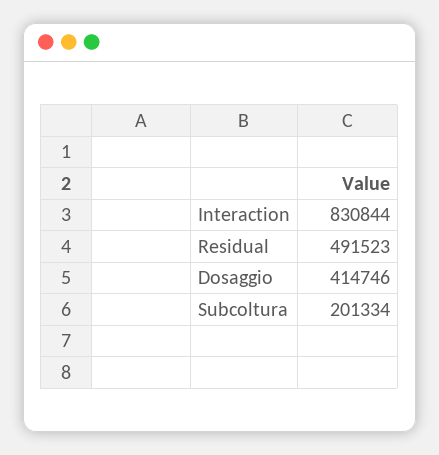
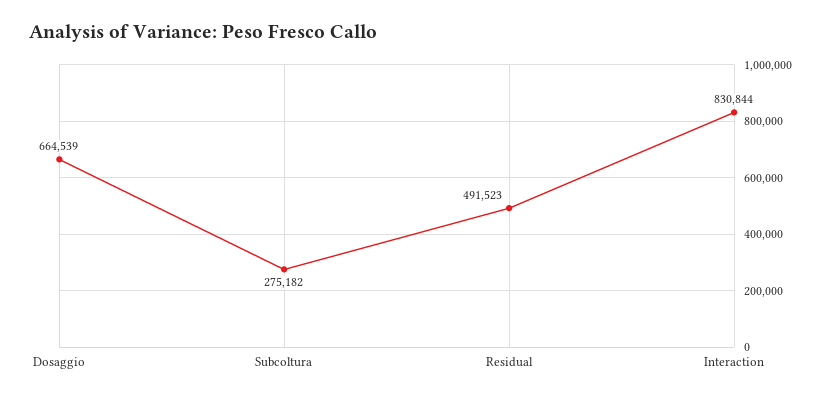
  {
    "Interaction": 830844,
    "Residual": 491523,
-   "Dosaggio": 414746,
+   "Dosaggio": 664539,
-   "Subcoltura": 201334
+   "Subcoltura": 275182
  }

